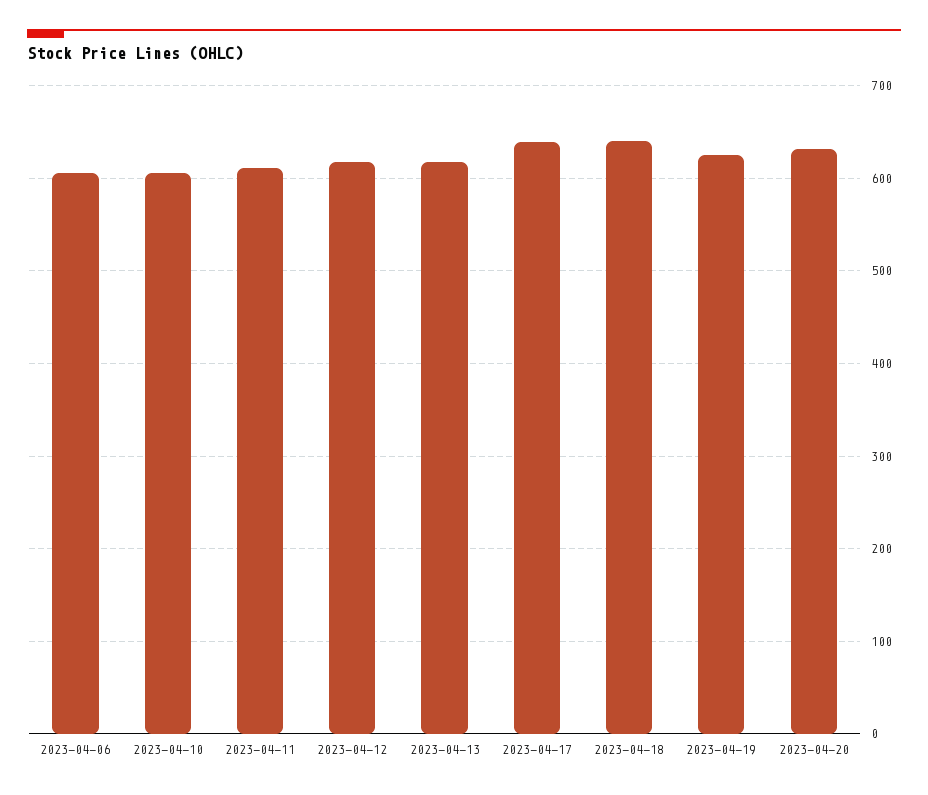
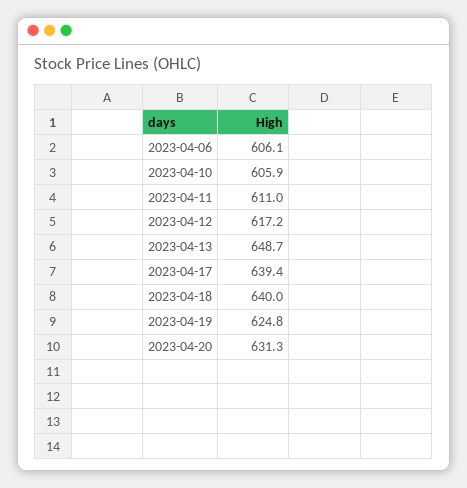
  {
    "2023-04-06": 606.1,
    "2023-04-10": 605.9,
    "2023-04-11": 611,
    "2023-04-12": 617.2,
-   "2023-04-13": 620,
+   "2023-04-13": 648.7,
    "2023-04-17": 639.4,
    "2023-04-18": 640,
    "2023-04-19": 624.8,
    "2023-04-20": 631.3
  }

